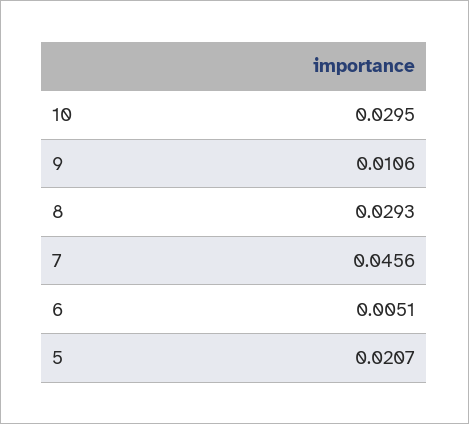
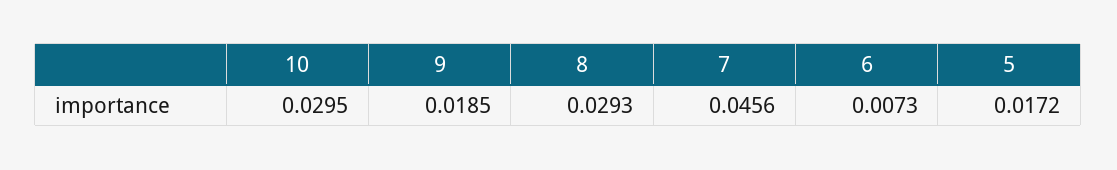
  {
    "10": 0.0295,
-   "9": 0.0106,
+   "9": 0.0185,
    "8": 0.0293,
    "7": 0.0456,
-   "6": 0.0051,
+   "6": 0.0073,
-   "5": 0.0207
+   "5": 0.0172
  }

